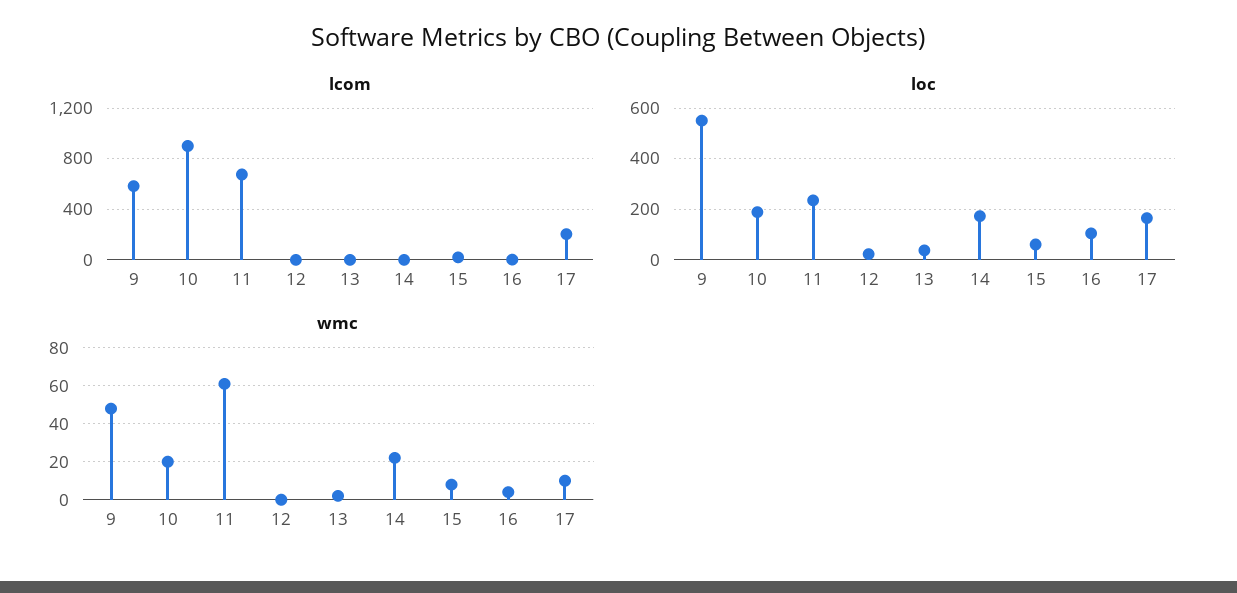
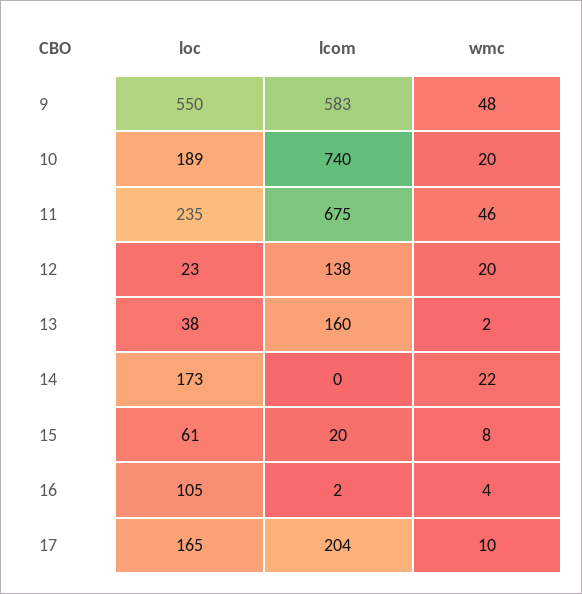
  {
    "lcom": {
      "9": 583,
-     "10": 900,
+     "10": 740,
      "11": 675,
-     "12": 0,
+     "12": 138,
-     "13": 0,
+     "13": 160,
      "14": 0,
      "15": 20,
      "16": 2,
      "17": 204
    },
    "loc": {
      "9": 550,
      "10": 189,
      "11": 235,
      "12": 23,
      "13": 38,
      "14": 173,
      "15": 61,
      "16": 105,
      "17": 165
    },
    "wmc": {
      "9": 48,
      "10": 20,
-     "11": 60,
+     "11": 46,
-     "12": 0,
+     "12": 20,
      "13": 2,
      "14": 22,
      "15": 8,
      "16": 4,
      "17": 10
    }
  }

